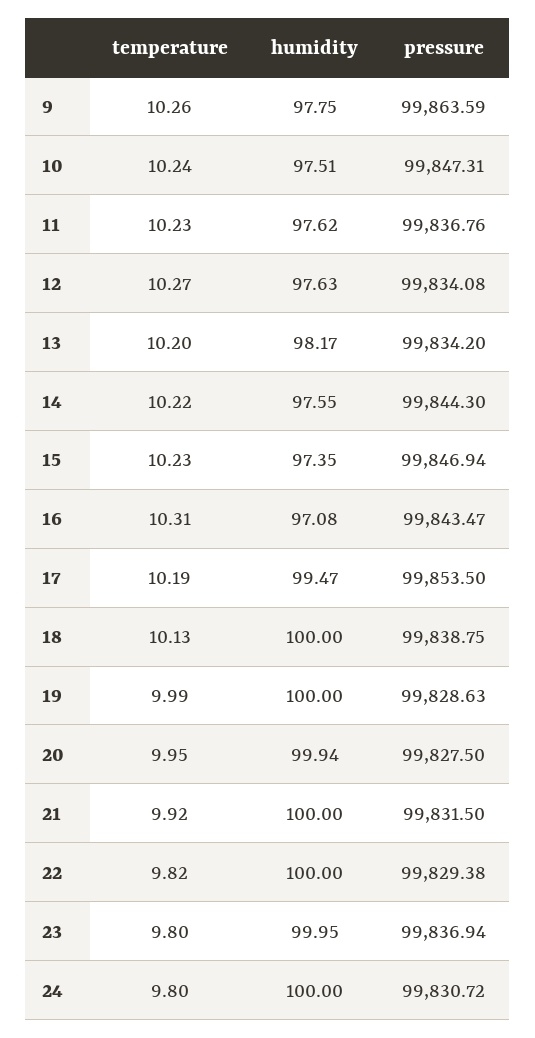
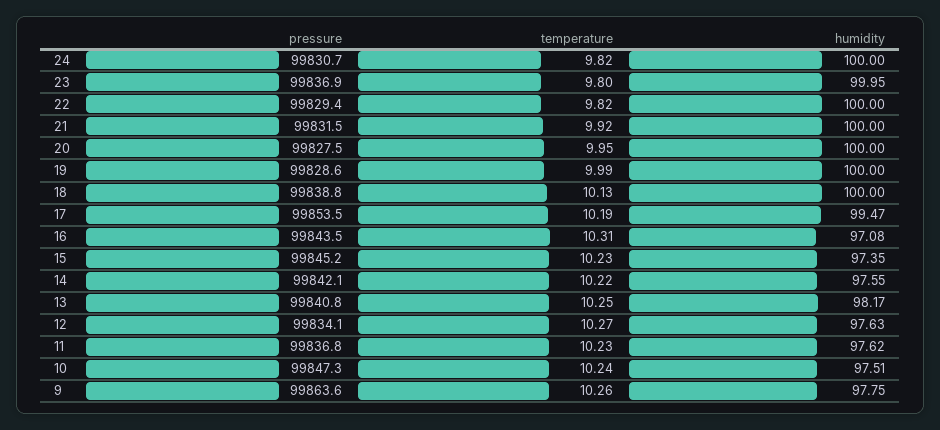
  {
    "temperature": {
      "9": 10.26,
      "10": 10.24,
      "11": 10.23,
      "12": 10.27,
-     "13": 10.2,
+     "13": 10.25,
      "14": 10.22,
      "15": 10.23,
      "16": 10.31,
      "17": 10.19,
      "18": 10.13,
      "19": 9.99,
      "20": 9.95,
      "21": 9.92,
      "22": 9.82,
      "23": 9.8,
-     "24": 9.8
+     "24": 9.82
    },
    "humidity": {
      "9": 97.75,
      "10": 97.51,
      "11": 97.62,
      "12": 97.63,
      "13": 98.17,
      "14": 97.55,
      "15": 97.35,
      "16": 97.08,
      "17": 99.47,
      "18": 100,
      "19": 100,
-     "20": 99.94,
+     "20": 100,
      "21": 100,
      "22": 100,
      "23": 99.95,
      "24": 100
    },
    "pressure": {
      "9": 99863.59,
      "10": 99847.31,
      "11": 99836.76,
      "12": 99834.08,
-     "13": 99834.2,
+     "13": 99840.8,
-     "14": 99844.3,
+     "14": 99842.1,
-     "15": 99846.94,
+     "15": 99845.2,
      "16": 99843.47,
      "17": 99853.5,
      "18": 99838.75,
      "19": 99828.63,
      "20": 99827.5,
      "21": 99831.5,
      "22": 99829.38,
      "23": 99836.94,
      "24": 99830.72
    }
  }

